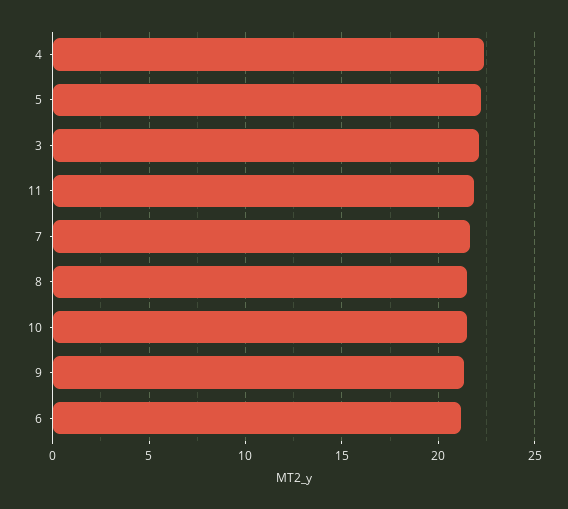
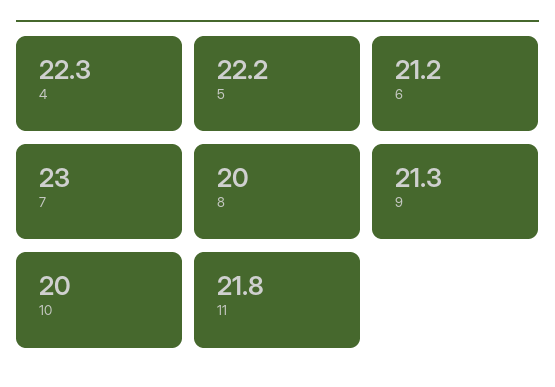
  {
    "4": 22.3,
    "5": 22.2,
-   "3": 22,
    "11": 21.8,
-   "7": 21.5,
+   "7": 23,
-   "8": 21.5,
+   "8": 20,
-   "10": 21.5,
+   "10": 20,
    "9": 21.3,
    "6": 21.2
  }

